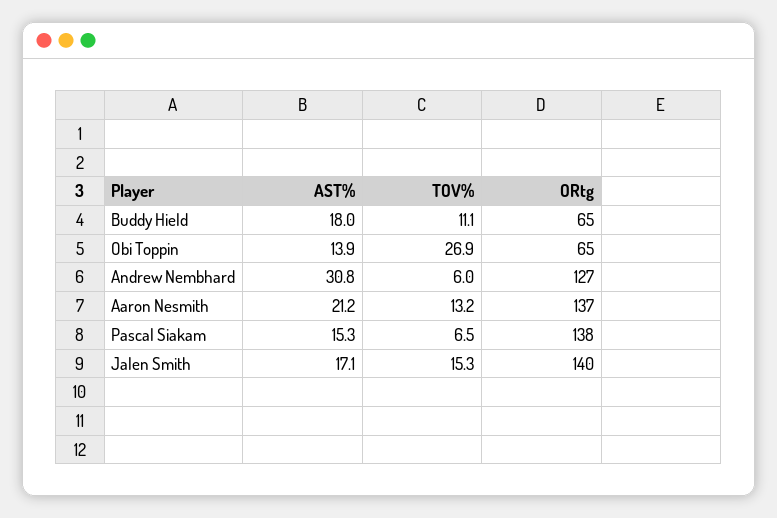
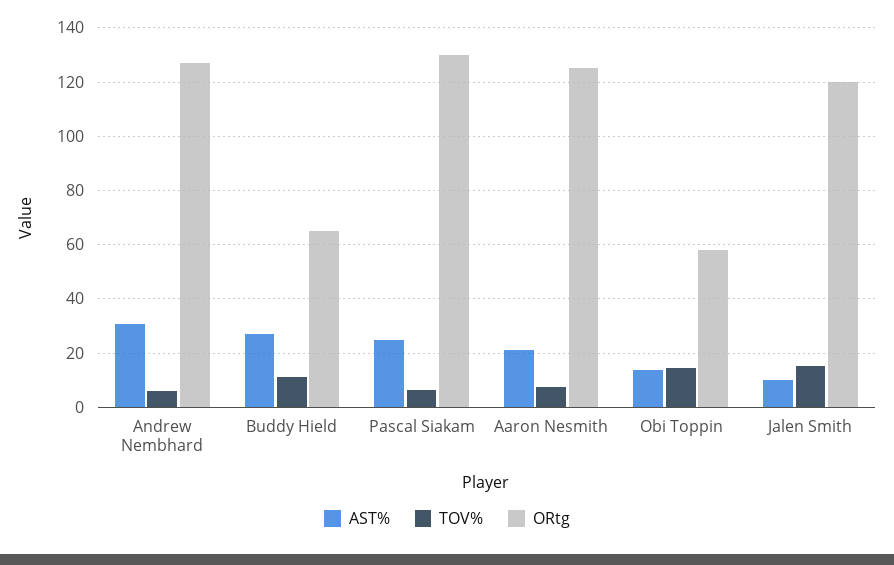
  {
    "AST%": {
-     "Buddy Hield": 18,
+     "Buddy Hield": 27.5,
      "Obi Toppin": 13.9,
      "Andrew Nembhard": 30.8,
      "Aaron Nesmith": 21.2,
-     "Pascal Siakam": 15.3,
+     "Pascal Siakam": 25,
-     "Jalen Smith": 17.1
+     "Jalen Smith": 10
    },
    "TOV%": {
      "Buddy Hield": 11.1,
-     "Obi Toppin": 26.9,
+     "Obi Toppin": 15,
      "Andrew Nembhard": 6,
-     "Aaron Nesmith": 13.2,
+     "Aaron Nesmith": 7.5,
      "Pascal Siakam": 6.5,
      "Jalen Smith": 15.3
    },
    "ORtg": {
      "Buddy Hield": 65,
-     "Obi Toppin": 65,
+     "Obi Toppin": 57.5,
      "Andrew Nembhard": 127,
-     "Aaron Nesmith": 137,
+     "Aaron Nesmith": 125,
-     "Pascal Siakam": 138,
+     "Pascal Siakam": 130,
-     "Jalen Smith": 140
+     "Jalen Smith": 120
    }
  }

